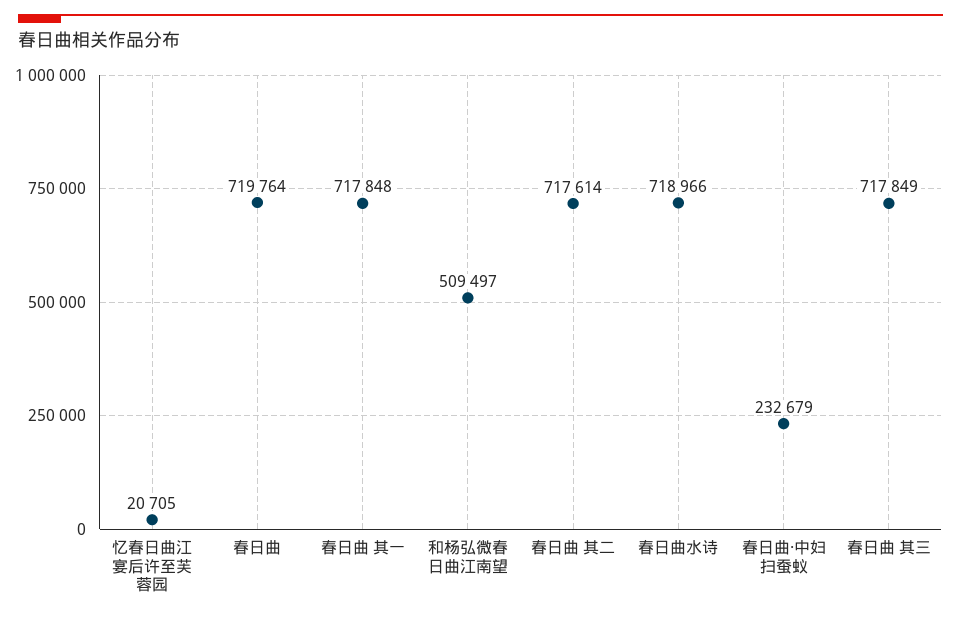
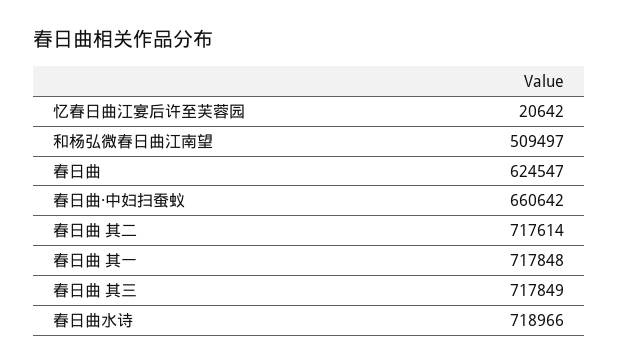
  {
-   "忆春日曲江宴后许至芙蓉园": 20705,
+   "忆春日曲江宴后许至芙蓉园": 20642,
-   "春日曲": 719764,
+   "春日曲": 624547,
    "春日曲 其一": 717848,
    "和杨弘微春日曲江南望": 509497,
    "春日曲 其二": 717614,
    "春日曲水诗": 718966,
-   "春日曲·中妇扫蚕蚁": 232679,
+   "春日曲·中妇扫蚕蚁": 660642,
    "春日曲 其三": 717849
  }

